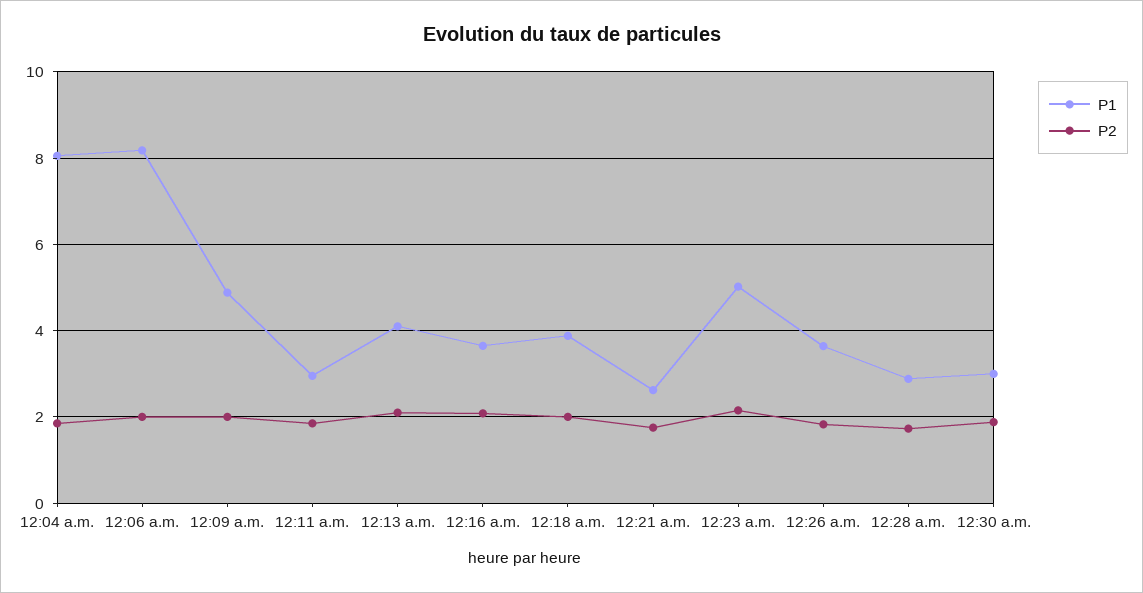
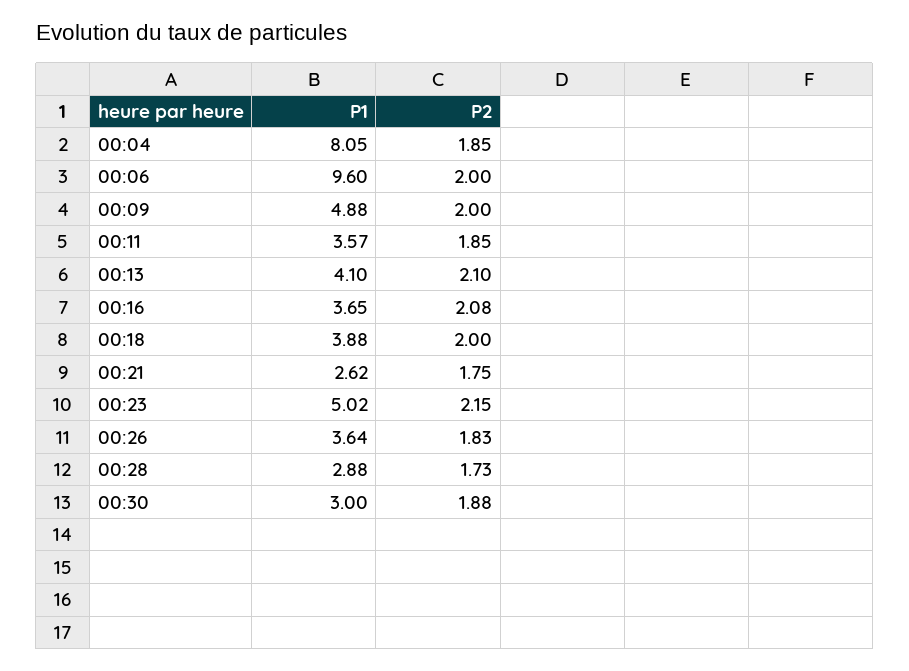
  {
    "P1": {
      "12:04 a.m.": 8.05,
-     "12:06 a.m.": 8.2,
+     "12:06 a.m.": 9.6,
      "12:09 a.m.": 4.88,
-     "12:11 a.m.": 3,
+     "12:11 a.m.": 3.57,
      "12:13 a.m.": 4.1,
      "12:16 a.m.": 3.65,
      "12:18 a.m.": 3.88,
      "12:21 a.m.": 2.62,
      "12:23 a.m.": 5.02,
      "12:26 a.m.": 3.64,
      "12:28 a.m.": 2.88,
      "12:30 a.m.": 3
    },
    "P2": {
      "12:04 a.m.": 1.85,
      "12:06 a.m.": 2,
      "12:09 a.m.": 2,
      "12:11 a.m.": 1.85,
      "12:13 a.m.": 2.1,
      "12:16 a.m.": 2.08,
      "12:18 a.m.": 2,
      "12:21 a.m.": 1.75,
      "12:23 a.m.": 2.15,
      "12:26 a.m.": 1.83,
      "12:28 a.m.": 1.73,
      "12:30 a.m.": 1.88
    }
  }

